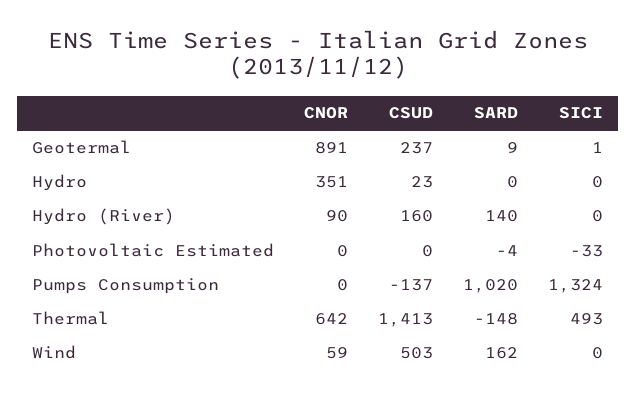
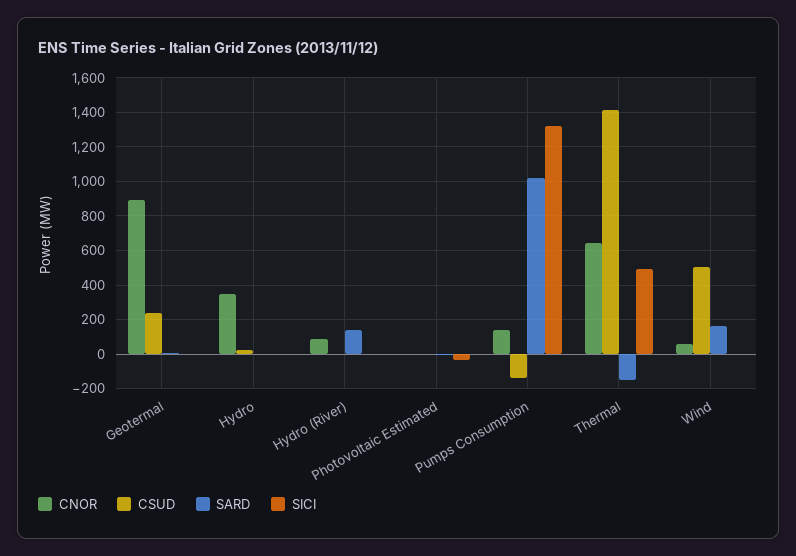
  {
    "CNOR": {
      "Geotermal": 891,
      "Hydro": 351,
      "Hydro (River)": 90,
      "Photovoltaic Estimated": 0,
-     "Pumps Consumption": 0,
+     "Pumps Consumption": 150,
      "Thermal": 642,
      "Wind": 59
    },
    "CSUD": {
      "Geotermal": 237,
      "Hydro": 23,
-     "Hydro (River)": 160,
+     "Hydro (River)": 0,
      "Photovoltaic Estimated": 0,
      "Pumps Consumption": -137,
      "Thermal": 1413,
      "Wind": 503
    },
    "SARD": {
      "Geotermal": 9,
      "Hydro": 0,
      "Hydro (River)": 140,
      "Photovoltaic Estimated": -4,
      "Pumps Consumption": 1020,
      "Thermal": -148,
      "Wind": 162
    },
    "SICI": {
      "Geotermal": 1,
      "Hydro": 0,
      "Hydro (River)": 0,
      "Photovoltaic Estimated": -33,
      "Pumps Consumption": 1324,
      "Thermal": 493,
      "Wind": 0
    }
  }

